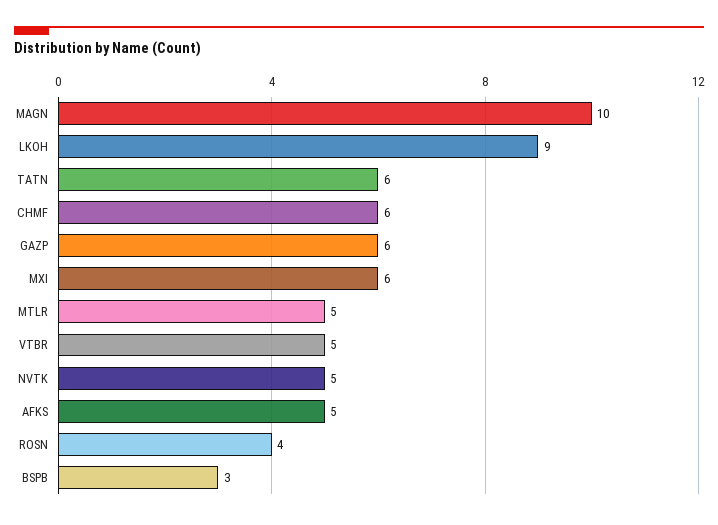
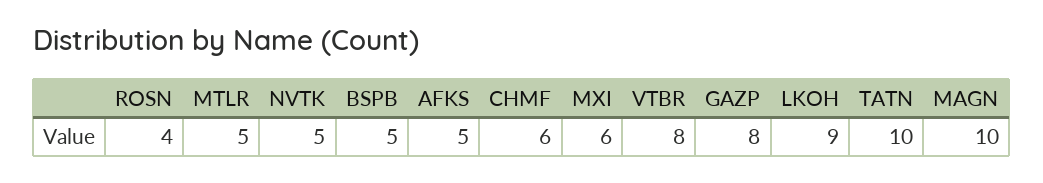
  {
    "MAGN": 10,
    "LKOH": 9,
-   "TATN": 6,
+   "TATN": 10,
    "CHMF": 6,
-   "GAZP": 6,
+   "GAZP": 8,
    "MXI": 6,
    "MTLR": 5,
-   "VTBR": 5,
+   "VTBR": 8,
    "NVTK": 5,
    "AFKS": 5,
    "ROSN": 4,
-   "BSPB": 3
+   "BSPB": 5
  }

